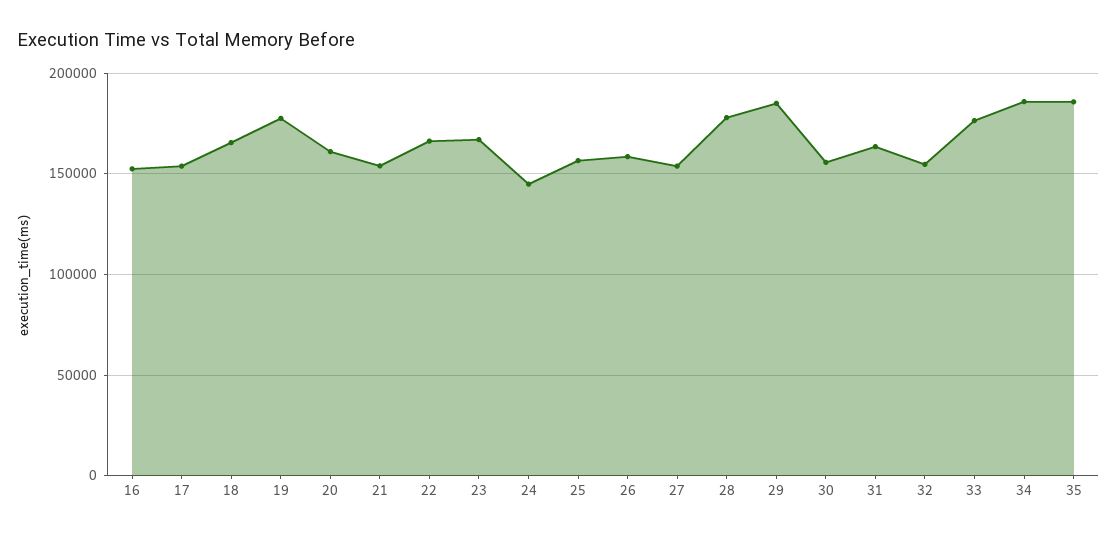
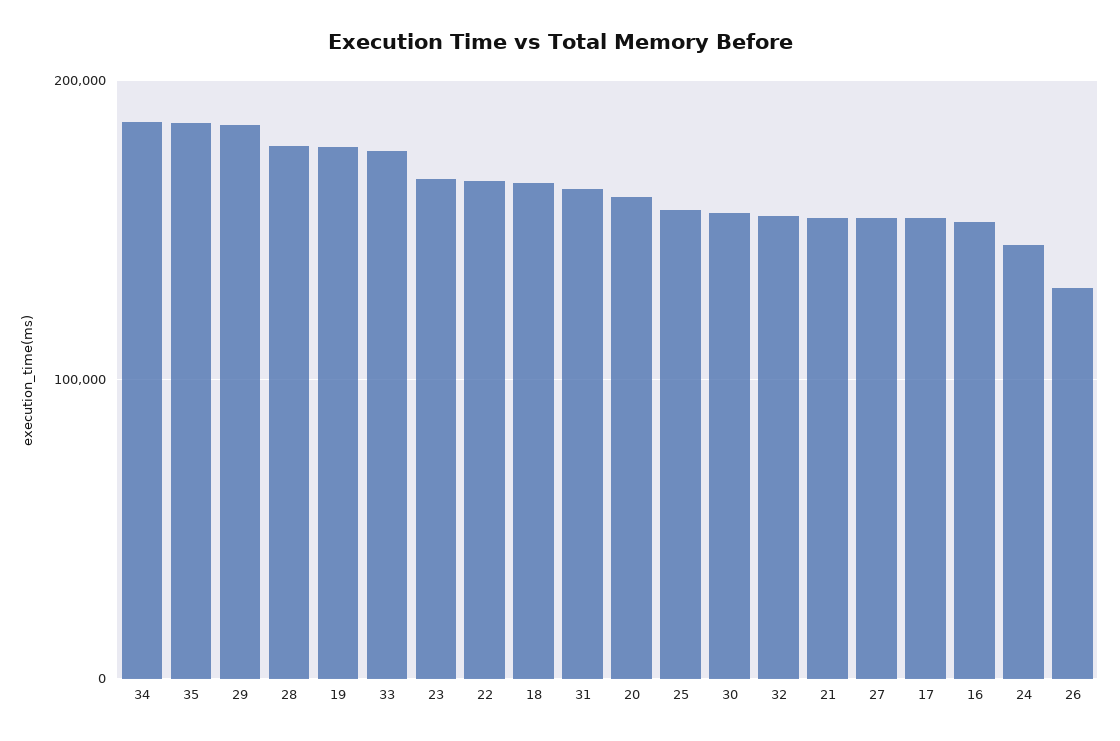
  {
    "16": 150000,
    "17": 155000,
    "18": 165000,
    "19": 180000,
    "20": 160000,
    "21": 155000,
    "22": 165000,
    "23": 165000,
    "24": 145000,
    "25": 155000,
-   "26": 160000,
+   "26": 130000,
    "27": 155000,
    "28": 180000,
    "29": 185000,
    "30": 155000,
    "31": 165000,
    "32": 155000,
    "33": 175000,
    "34": 185000,
    "35": 185000
  }

